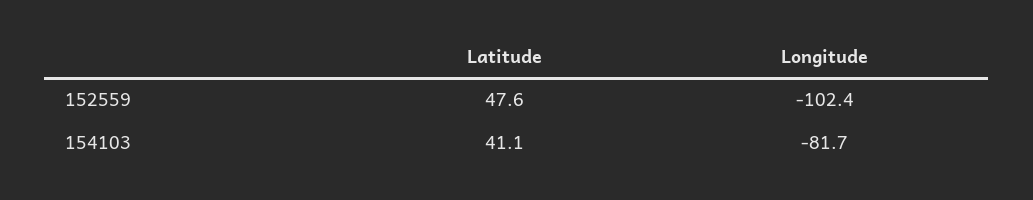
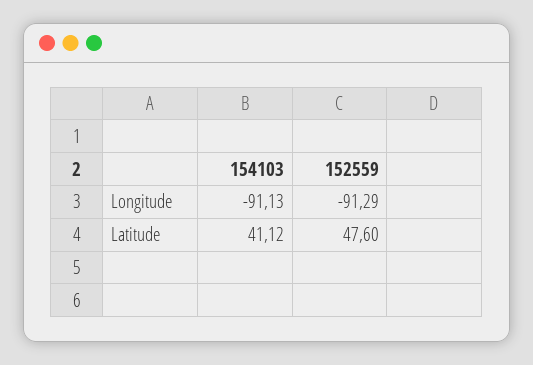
  {
    "Latitude": {
      "152559": 47.6,
      "154103": 41.12
    },
    "Longitude": {
-     "152559": -102.4,
+     "152559": -91.29,
-     "154103": -81.7
+     "154103": -91.13
    }
  }

